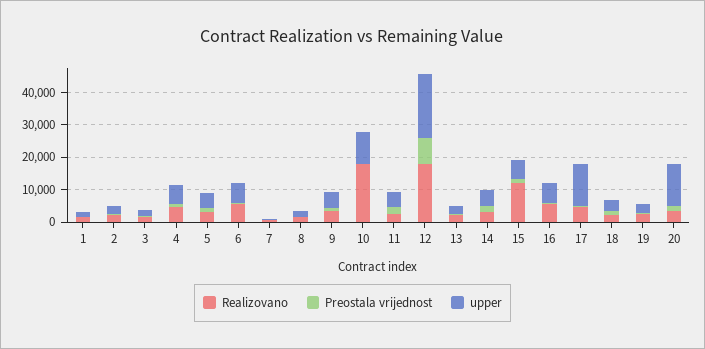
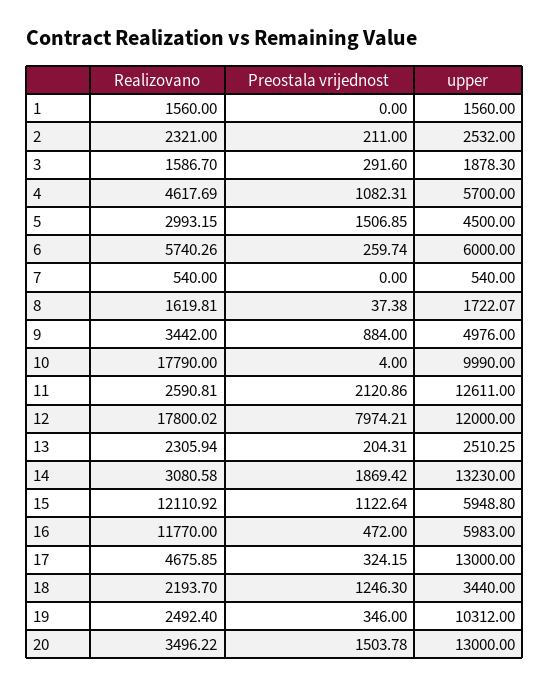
  {
    "Realizovano": {
      "1": 1560,
      "2": 2321,
      "3": 1586.7,
      "4": 4617.69,
      "5": 2993.15,
      "6": 5740.26,
      "7": 540,
      "8": 1619.81,
      "9": 3442,
      "10": 17790,
      "11": 2590.81,
      "12": 17800.02,
      "13": 2305.94,
      "14": 3080.58,
      "15": 12110.92,
-     "16": 5000,
+     "16": 11770,
      "17": 4675.85,
      "18": 2193.7,
      "19": 2492.4,
      "20": 3496.22
    },
    "Preostala vrijednost": {
      "1": 0,
      "2": 211,
      "3": 291.6,
      "4": 1082.31,
      "5": 1506.85,
      "6": 259.74,
      "7": 0,
      "8": 37.38,
      "9": 884,
      "10": 4,
      "11": 2120.86,
      "12": 7974.21,
      "13": 204.31,
      "14": 1869.42,
      "15": 1122.64,
      "16": 472,
      "17": 324.15,
      "18": 1246.3,
      "19": 346,
      "20": 1503.78
    },
    "upper": {
      "1": 1560,
      "2": 2532,
      "3": 1878.3,
      "4": 5700,
      "5": 4500,
      "6": 6000,
      "7": 540,
      "8": 1722.07,
      "9": 4976,
      "10": 9990,
-     "11": 5000,
+     "11": 12611,
-     "12": 20000,
+     "12": 12000,
      "13": 2510.25,
-     "14": 5000,
+     "14": 13230,
      "15": 5948.8,
      "16": 5983,
      "17": 13000,
      "18": 3440,
-     "19": 2500,
+     "19": 10312,
      "20": 13000
    }
  }

